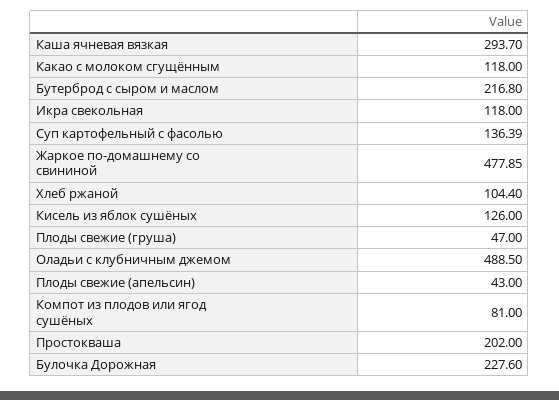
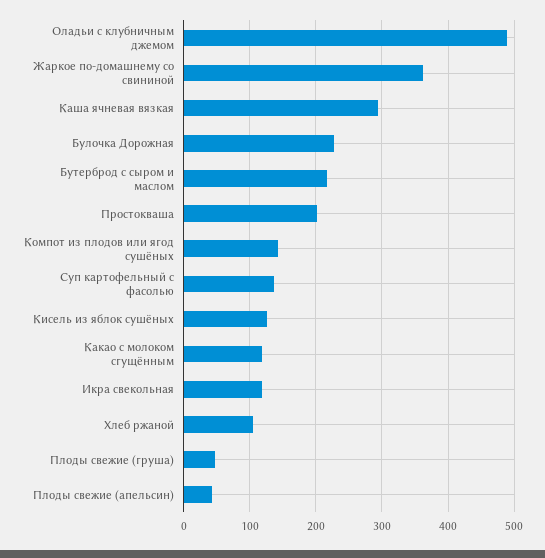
  {
    "Каша ячневая вязкая": 293.7,
    "Какао с молоком сгущённым": 118,
    "Бутерброд с сыром и маслом": 216.8,
    "Икра свекольная": 118,
    "Суп картофельный с фасолью": 136.39,
-   "Жаркое по-домашнему со свининой": 477.85,
+   "Жаркое по-домашнему со свининой": 360,
    "Хлеб ржаной": 104.4,
    "Кисель из яблок сушёных": 126,
    "Плоды свежие (груша)": 47,
    "Оладьи с клубничным джемом": 488.5,
    "Плоды свежие (апельсин)": 43,
-   "Компот из плодов или ягод сушёных": 81,
+   "Компот из плодов или ягод сушёных": 140,
    "Простокваша": 202,
    "Булочка Дорожная": 227.6
  }

